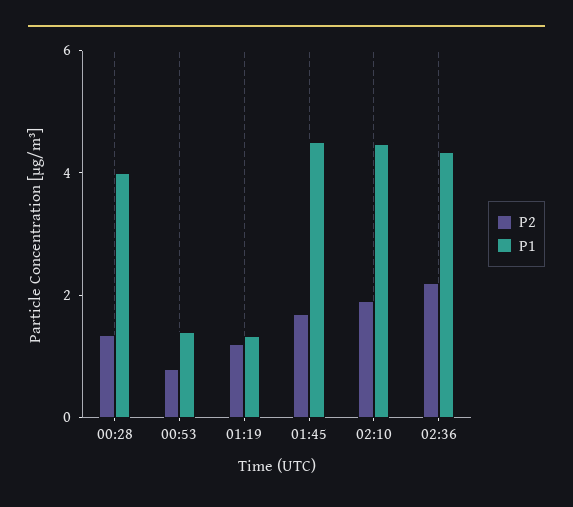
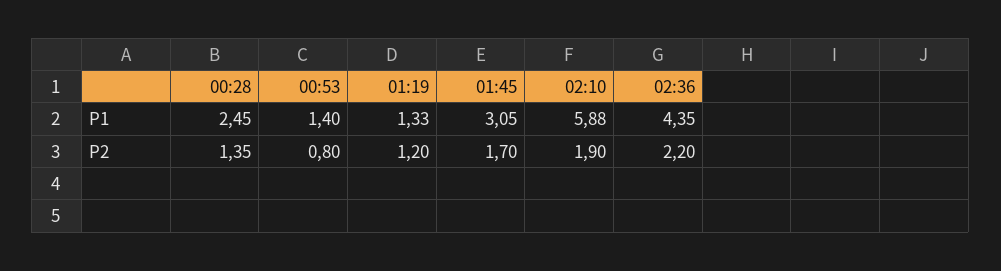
  {
    "P2": {
      "00:28": 1.35,
      "00:53": 0.8,
      "01:19": 1.2,
      "01:45": 1.7,
      "02:10": 1.9,
      "02:36": 2.2
    },
    "P1": {
-     "00:28": 4,
+     "00:28": 2.45,
      "00:53": 1.4,
      "01:19": 1.33,
-     "01:45": 4.5,
+     "01:45": 3.05,
-     "02:10": 4.5,
+     "02:10": 5.88,
      "02:36": 4.35
    }
  }

